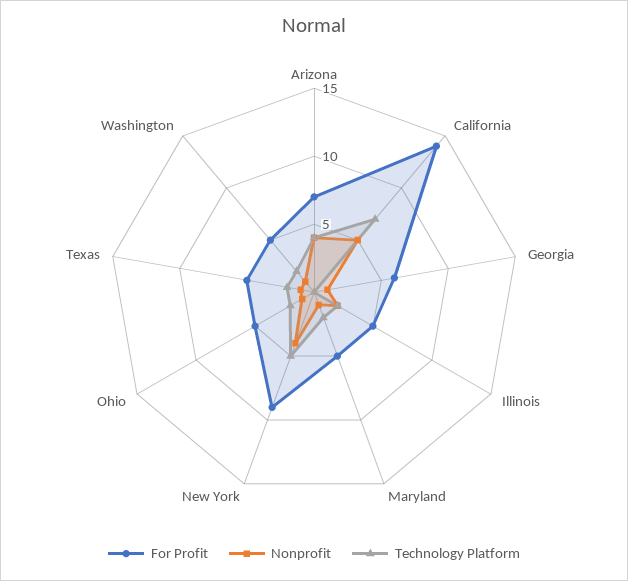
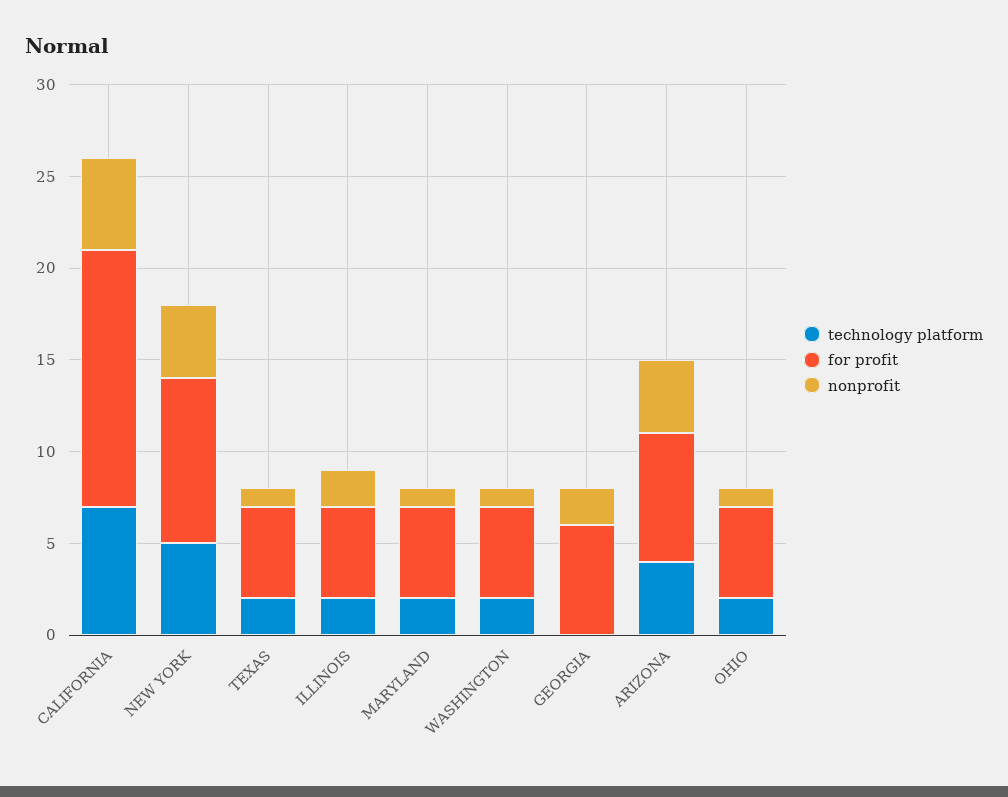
  {
    "For Profit": {
      "Arizona": 7,
      "California": 14,
      "Georgia": 6,
      "Illinois": 5,
      "Maryland": 5,
      "New York": 9,
      "Ohio": 5,
      "Texas": 5,
      "Washington": 5
    },
    "Nonprofit": {
      "Arizona": 4,
      "California": 5,
-     "Georgia": 1,
+     "Georgia": 2,
      "Illinois": 2,
      "Maryland": 1,
      "New York": 4,
      "Ohio": 1,
      "Texas": 1,
      "Washington": 1
    },
    "Technology Platform": {
      "Arizona": 4,
      "California": 7,
      "Georgia": 0,
      "Illinois": 2,
      "Maryland": 2,
      "New York": 5,
      "Ohio": 2,
      "Texas": 2,
      "Washington": 2
    }
  }

